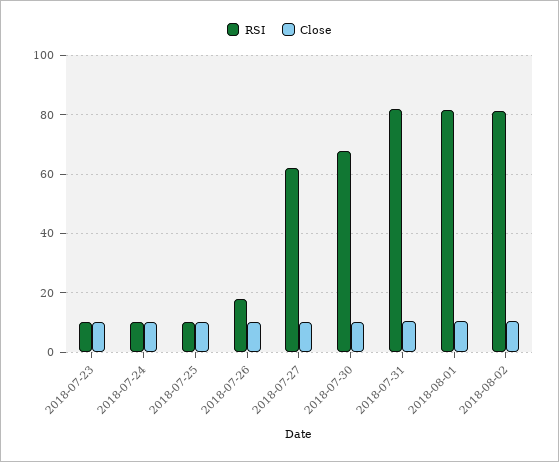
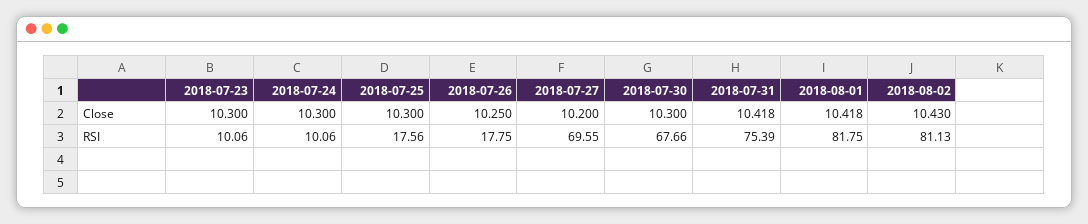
  {
    "RSI": {
      "2018-07-23": 10.06,
      "2018-07-24": 10.06,
-     "2018-07-25": 10,
+     "2018-07-25": 17.56,
      "2018-07-26": 17.75,
-     "2018-07-27": 62.5,
+     "2018-07-27": 69.55,
      "2018-07-30": 67.66,
-     "2018-07-31": 82.5,
+     "2018-07-31": 75.39,
      "2018-08-01": 81.75,
      "2018-08-02": 81.13
    },
    "Close": {
      "2018-07-23": 10.3,
      "2018-07-24": 10.3,
      "2018-07-25": 10.3,
      "2018-07-26": 10.25,
      "2018-07-27": 10.2,
      "2018-07-30": 10.3,
      "2018-07-31": 10.418,
      "2018-08-01": 10.418,
      "2018-08-02": 10.43
    }
  }

